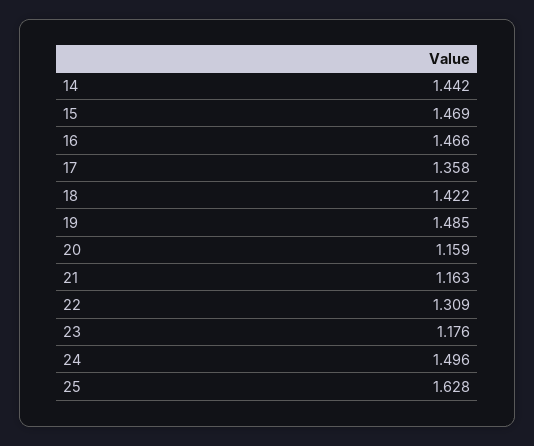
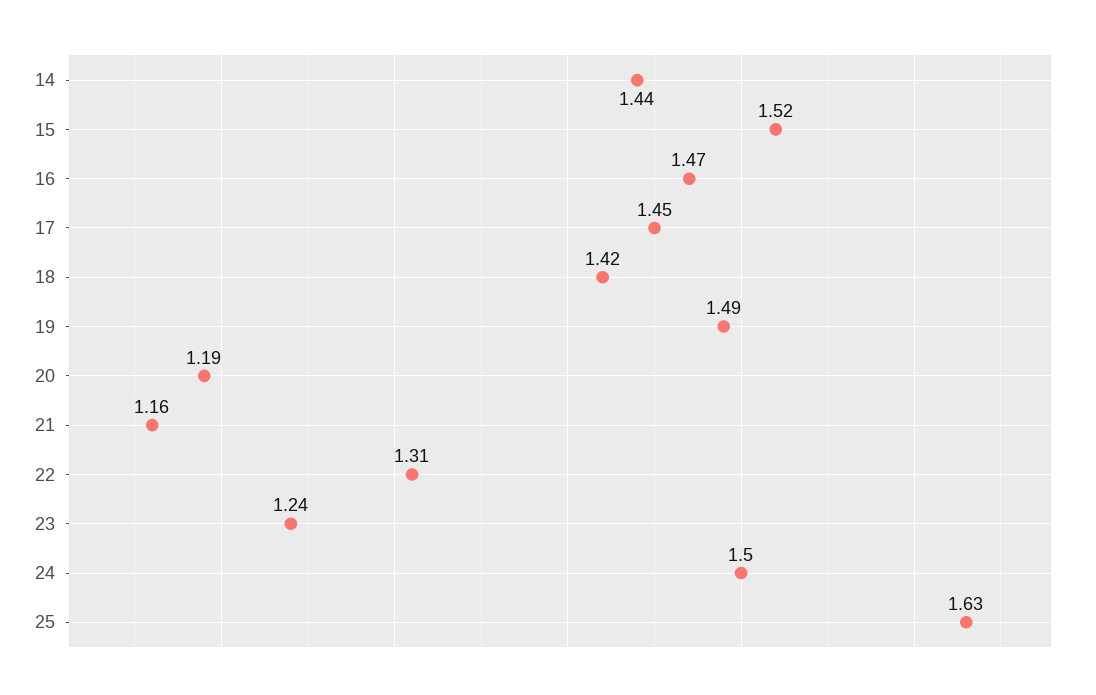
  {
    "14": 1.442,
-   "15": 1.469,
+   "15": 1.52,
    "16": 1.466,
-   "17": 1.358,
+   "17": 1.45,
    "18": 1.422,
    "19": 1.485,
-   "20": 1.159,
+   "20": 1.19,
    "21": 1.163,
    "22": 1.309,
-   "23": 1.176,
+   "23": 1.24,
    "24": 1.496,
    "25": 1.628
  }

